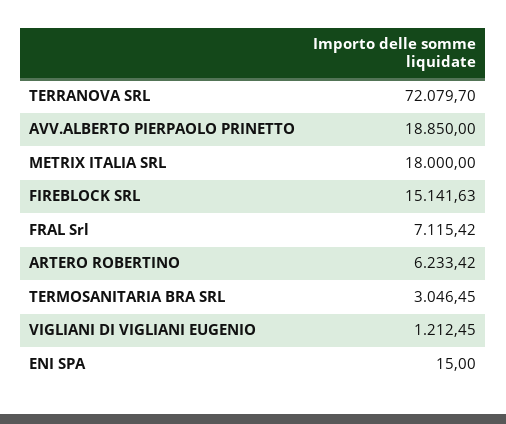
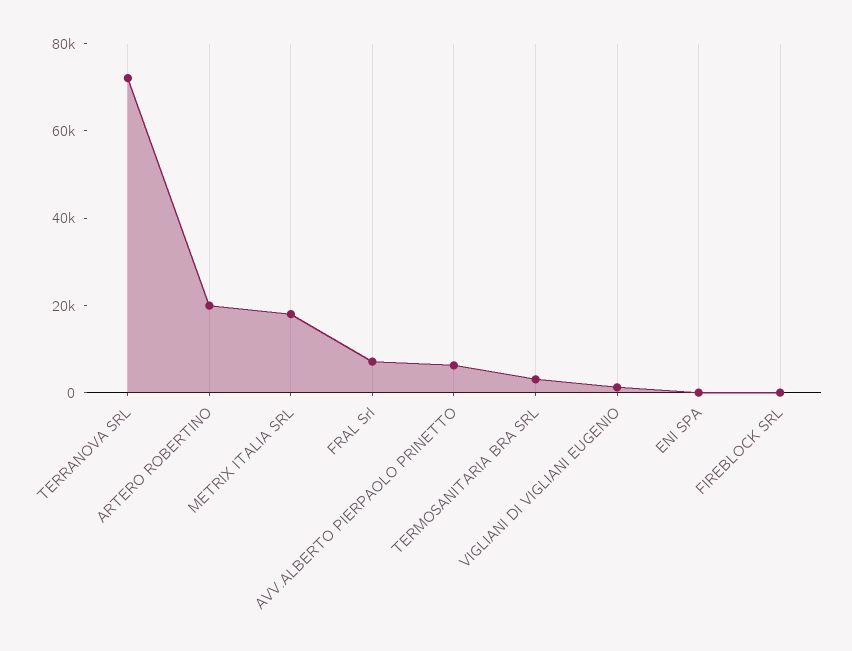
  {
    "TERRANOVA SRL": 72079.7,
-   "AVV.ALBERTO PIERPAOLO PRINETTO": 18850,
+   "AVV.ALBERTO PIERPAOLO PRINETTO": 5000,
    "METRIX ITALIA SRL": 18000,
-   "FIREBLOCK SRL": 15141.63,
+   "FIREBLOCK SRL": 0,
    "FRAL Srl": 7115.42,
-   "ARTERO ROBERTINO": 6233.42,
+   "ARTERO ROBERTINO": 20000,
    "TERMOSANITARIA BRA SRL": 3046.45,
    "VIGLIANI DI VIGLIANI EUGENIO": 1212.45,
    "ENI SPA": 15
  }

